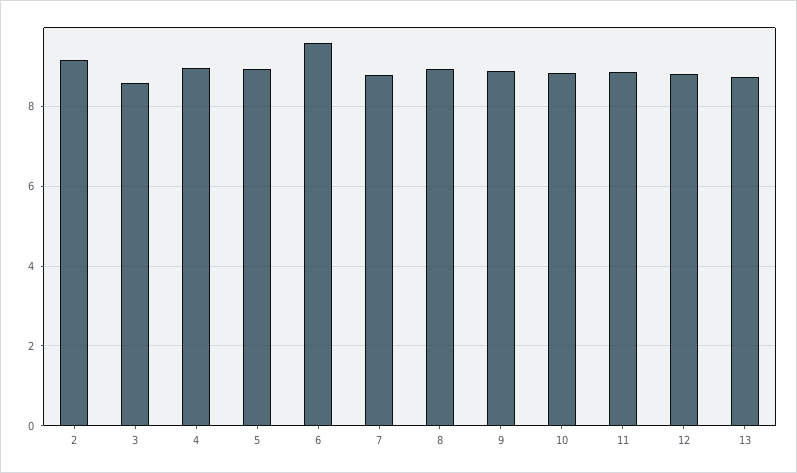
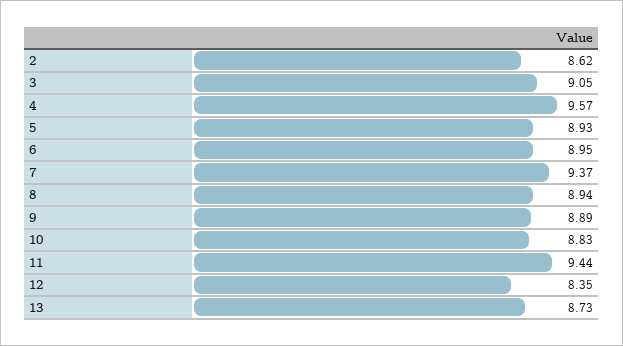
  {
-   "2": 9.2,
+   "2": 8.62,
-   "3": 8.6,
+   "3": 9.05,
-   "4": 9,
+   "4": 9.57,
    "5": 8.93,
-   "6": 9.6,
+   "6": 8.95,
-   "7": 8.8,
+   "7": 9.37,
    "8": 8.94,
    "9": 8.89,
    "10": 8.83,
-   "11": 8.8,
+   "11": 9.44,
-   "12": 8.8,
+   "12": 8.35,
    "13": 8.73
  }

